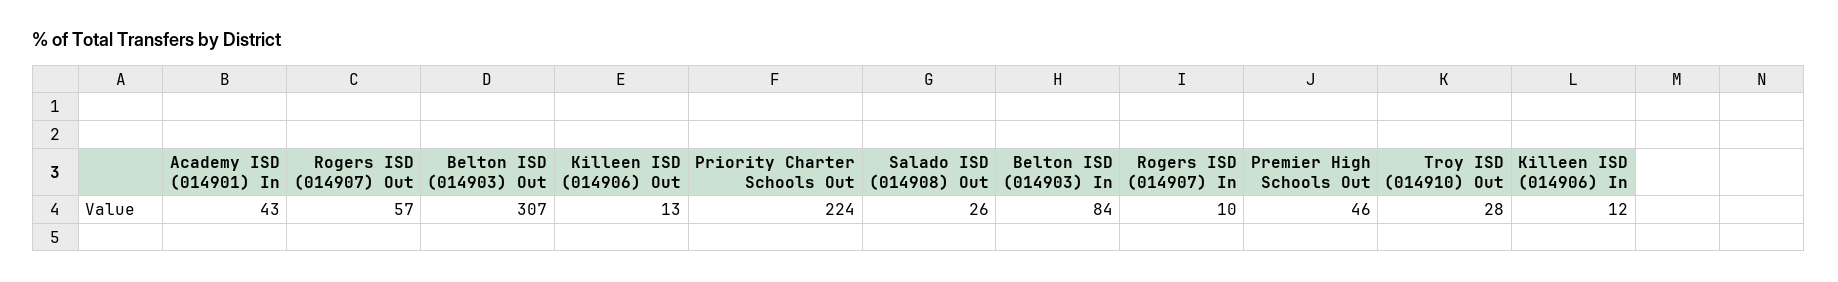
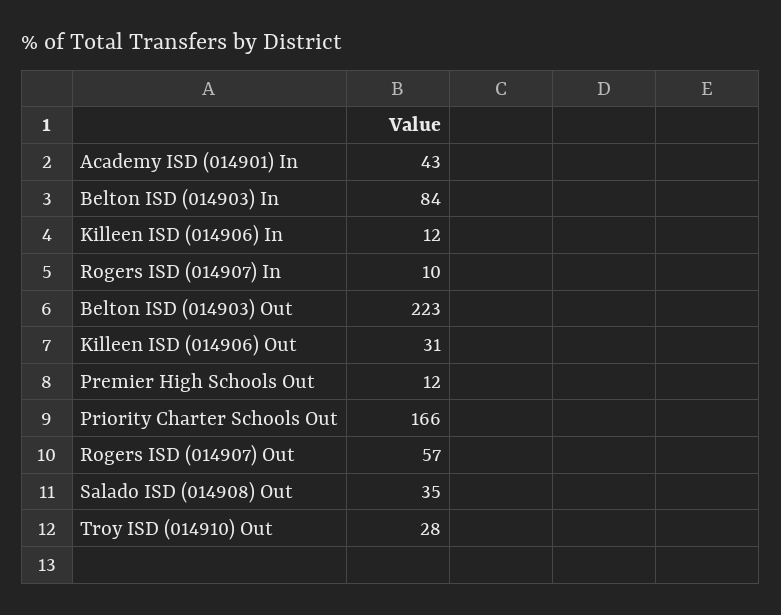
  {
    "Academy ISD (014901) In": 43,
    "Rogers ISD (014907) Out": 57,
-   "Belton ISD (014903) Out": 307,
+   "Belton ISD (014903) Out": 223,
-   "Killeen ISD (014906) Out": 13,
+   "Killeen ISD (014906) Out": 31,
-   "Priority Charter Schools Out": 224,
+   "Priority Charter Schools Out": 166,
-   "Salado ISD (014908) Out": 26,
+   "Salado ISD (014908) Out": 35,
    "Belton ISD (014903) In": 84,
    "Rogers ISD (014907) In": 10,
-   "Premier High Schools Out": 46,
+   "Premier High Schools Out": 12,
    "Troy ISD (014910) Out": 28,
    "Killeen ISD (014906) In": 12
  }

